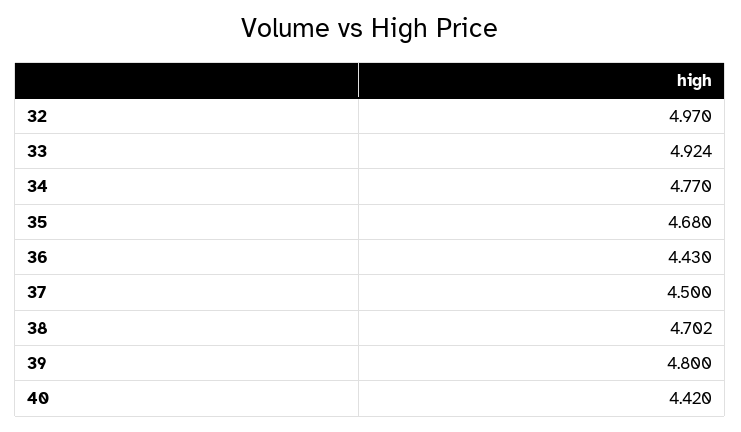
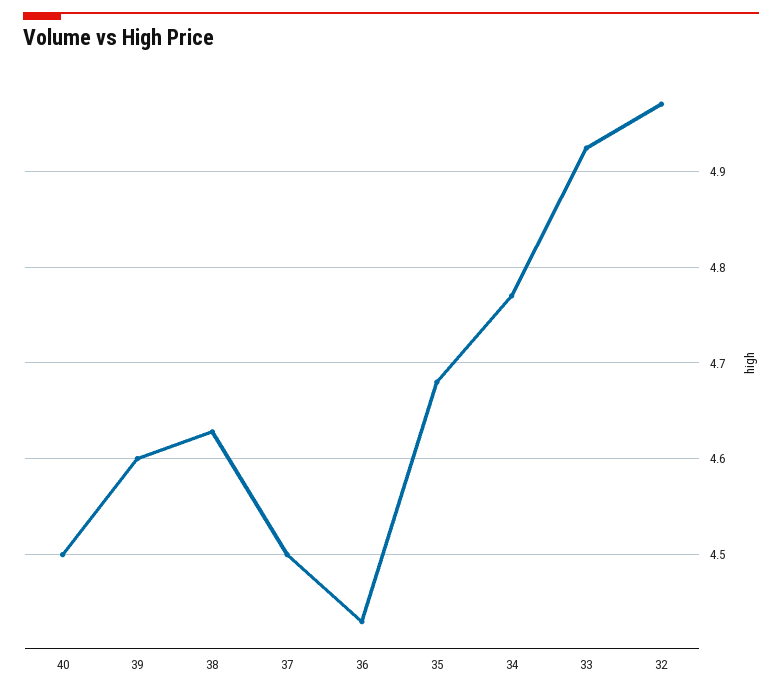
  {
    "32": 4.97,
    "33": 4.924,
    "34": 4.77,
    "35": 4.68,
    "36": 4.43,
    "37": 4.5,
-   "38": 4.702,
+   "38": 4.63,
-   "39": 4.8,
+   "39": 4.6,
-   "40": 4.42
+   "40": 4.5
  }

